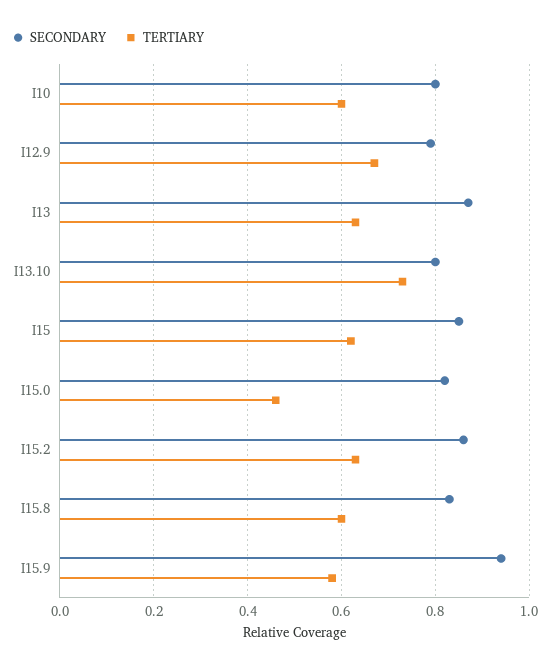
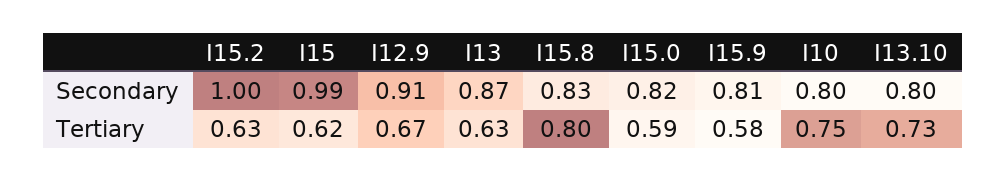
  {
    "SECONDARY": {
      "I10": 0.8,
-     "I12.9": 0.8,
+     "I12.9": 0.91,
      "I13": 0.87,
      "I13.10": 0.8,
-     "I15": 0.85,
+     "I15": 0.99,
      "I15.0": 0.82,
-     "I15.2": 0.85,
+     "I15.2": 1,
      "I15.8": 0.83,
-     "I15.9": 0.95
+     "I15.9": 0.81
    },
    "TERTIARY": {
-     "I10": 0.6,
+     "I10": 0.75,
      "I12.9": 0.67,
      "I13": 0.63,
      "I13.10": 0.73,
      "I15": 0.62,
-     "I15.0": 0.45,
+     "I15.0": 0.59,
      "I15.2": 0.63,
-     "I15.8": 0.6,
+     "I15.8": 0.8,
      "I15.9": 0.58
    }
  }

